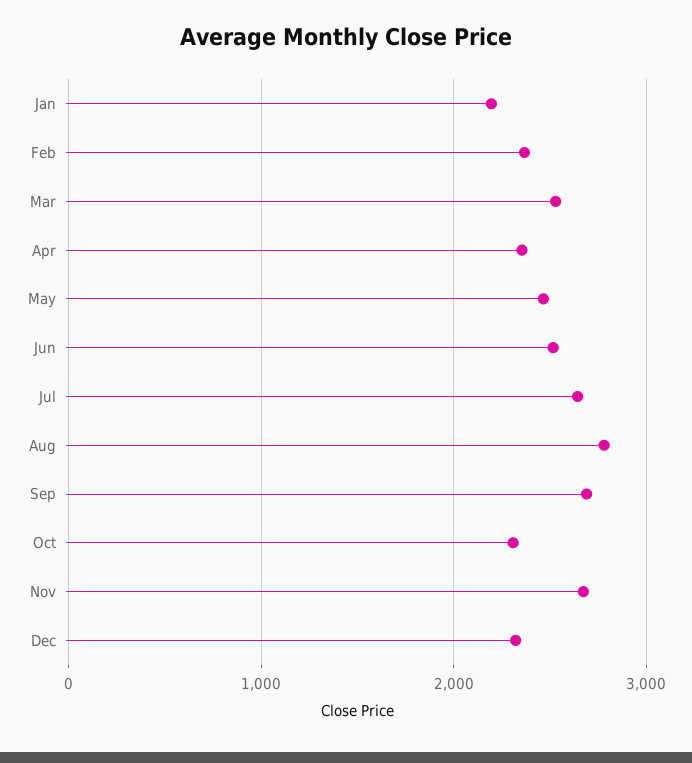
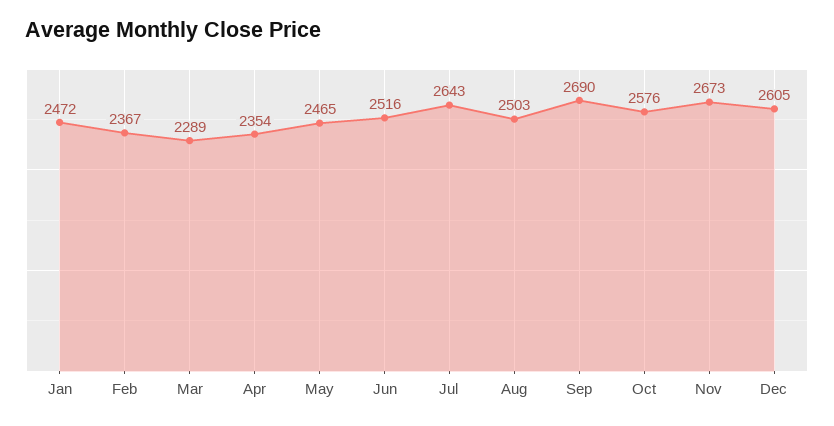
  {
-   "Jan": 2200,
+   "Jan": 2472,
    "Feb": 2367,
-   "Mar": 2500,
+   "Mar": 2289,
    "Apr": 2354,
    "May": 2465,
    "Jun": 2516,
    "Jul": 2643,
-   "Aug": 2800,
+   "Aug": 2503,
    "Sep": 2690,
-   "Oct": 2300,
+   "Oct": 2576,
    "Nov": 2673,
-   "Dec": 2300
+   "Dec": 2605
  }

